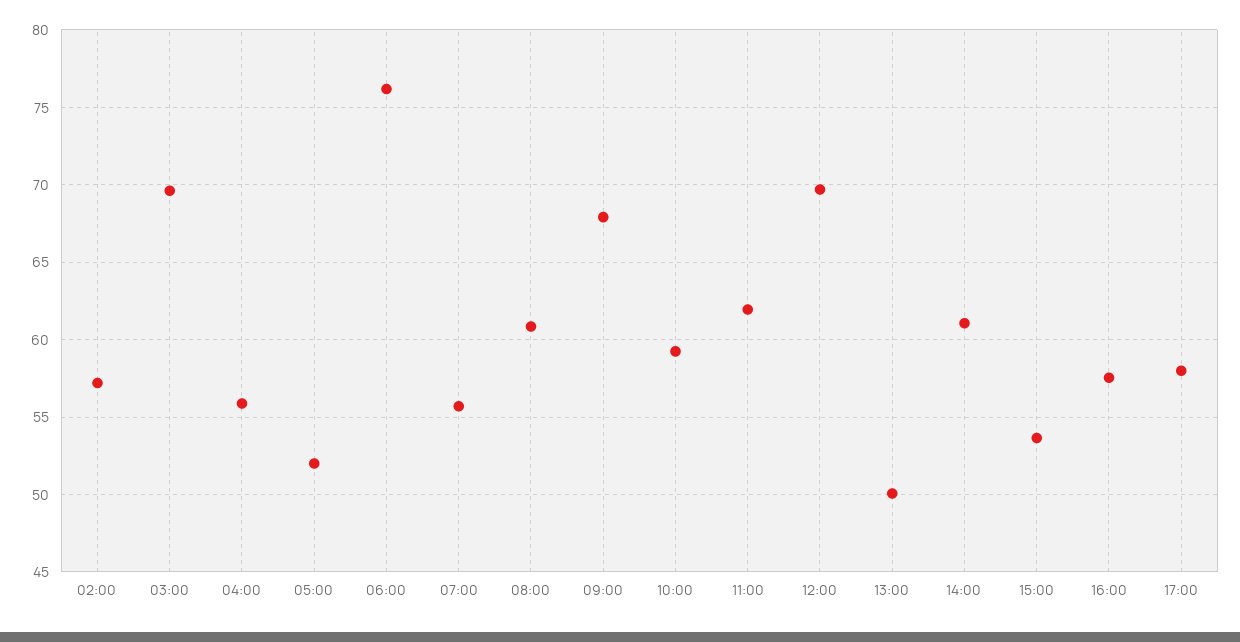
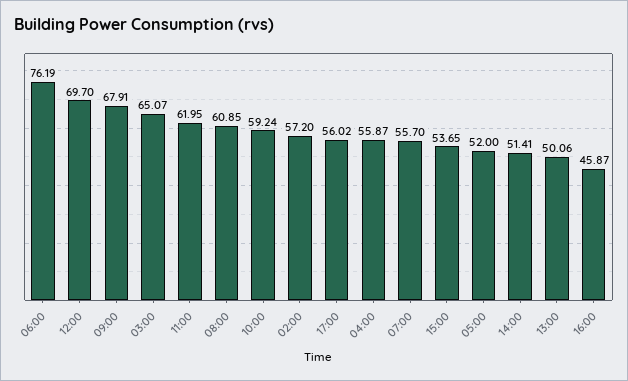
  {
    "02:00": 57.2,
-   "03:00": 69.5,
+   "03:00": 65.07,
    "04:00": 55.87,
    "05:00": 52,
    "06:00": 76.19,
    "07:00": 55.7,
    "08:00": 60.85,
    "09:00": 67.91,
    "10:00": 59.24,
    "11:00": 61.95,
    "12:00": 69.7,
    "13:00": 50.06,
-   "14:00": 61,
+   "14:00": 51.41,
    "15:00": 53.65,
-   "16:00": 57.5,
+   "16:00": 45.87,
-   "17:00": 58
+   "17:00": 56.02
  }

